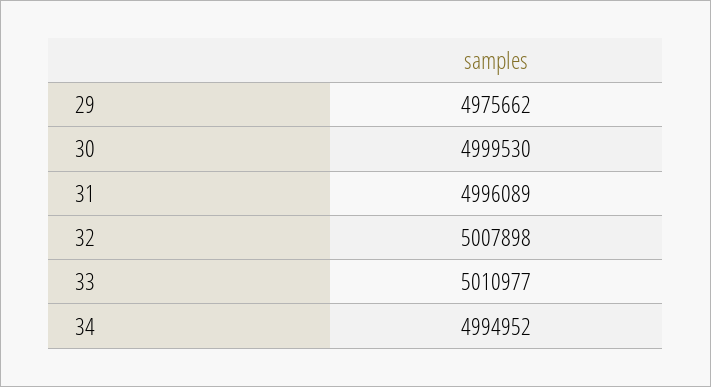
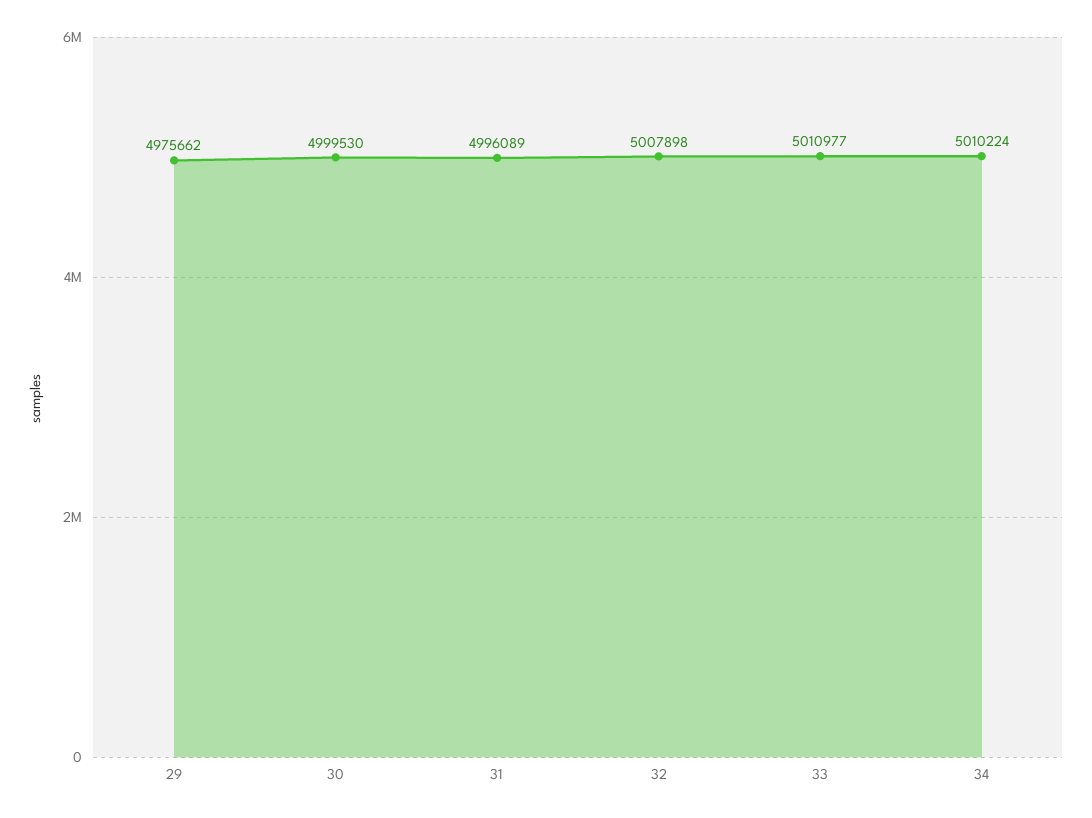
  {
    "29": 4975662,
    "30": 4999530,
    "31": 4996089,
    "32": 5007898,
    "33": 5010977,
-   "34": 4994952
+   "34": 5010224
  }

